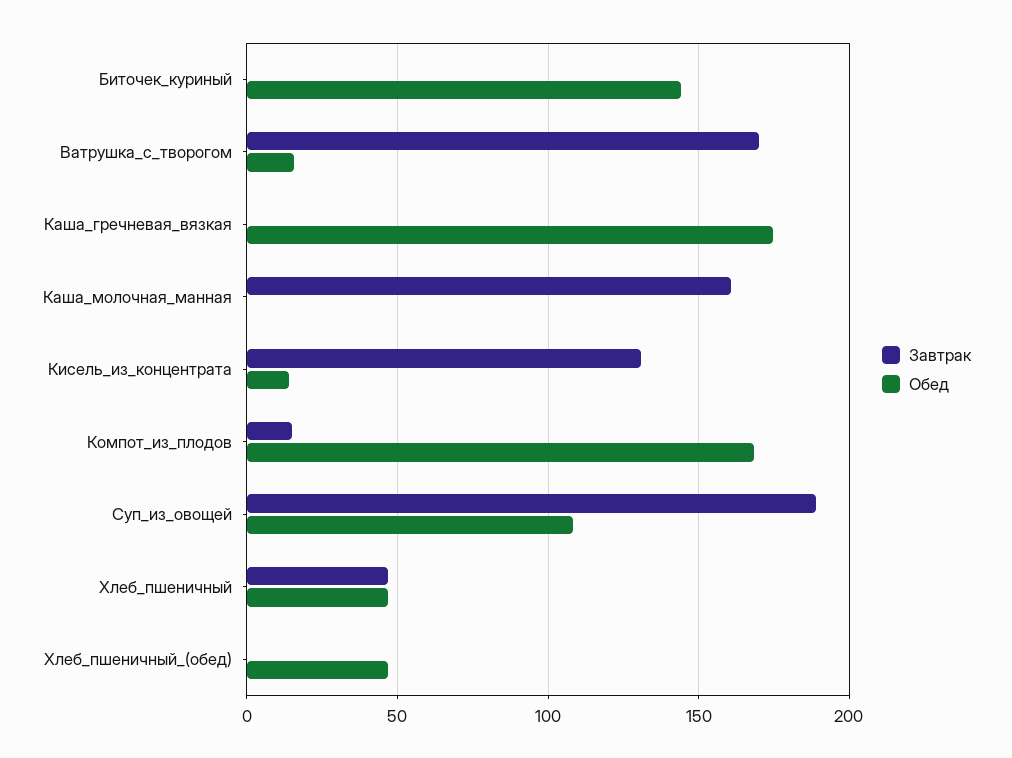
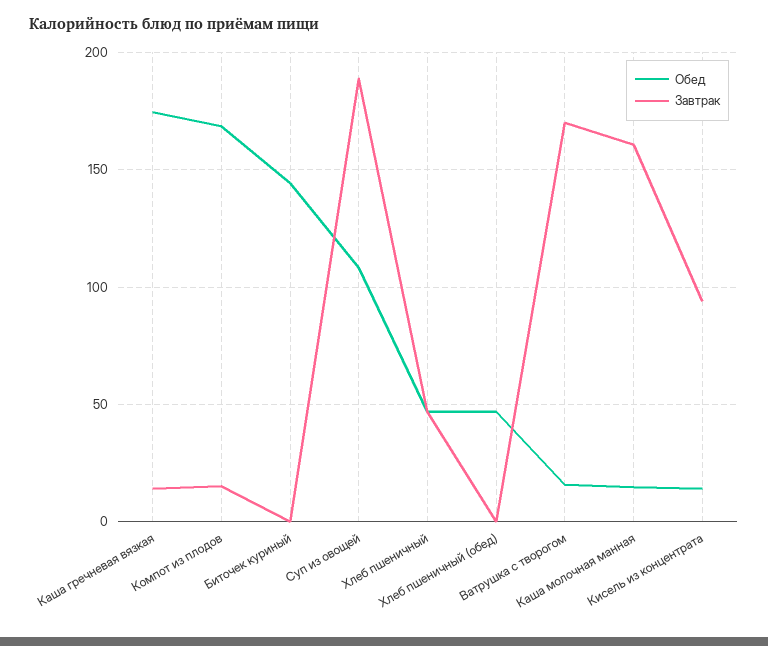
  {
    "Завтрак": {
      "Биточек_куриный": 0,
      "Ватрушка_с_творогом": 170,
-     "Каша_гречневая_вязкая": 0,
+     "Каша_гречневая_вязкая": 15,
      "Каша_молочная_манная": 160,
-     "Кисель_из_концентрата": 130,
+     "Кисель_из_концентрата": 95,
      "Компот_из_плодов": 15,
      "Суп_из_овощей": 190,
      "Хлеб_пшеничный": 45,
      "Хлеб_пшеничный_(обед)": 0
    },
    "Обед": {
      "Биточек_куриный": 145,
      "Ватрушка_с_творогом": 15,
      "Каша_гречневая_вязкая": 175,
-     "Каша_молочная_манная": 0,
+     "Каша_молочная_манная": 15,
      "Кисель_из_концентрата": 15,
      "Компот_из_плодов": 170,
      "Суп_из_овощей": 110,
      "Хлеб_пшеничный": 45,
      "Хлеб_пшеничный_(обед)": 45
    }
  }

